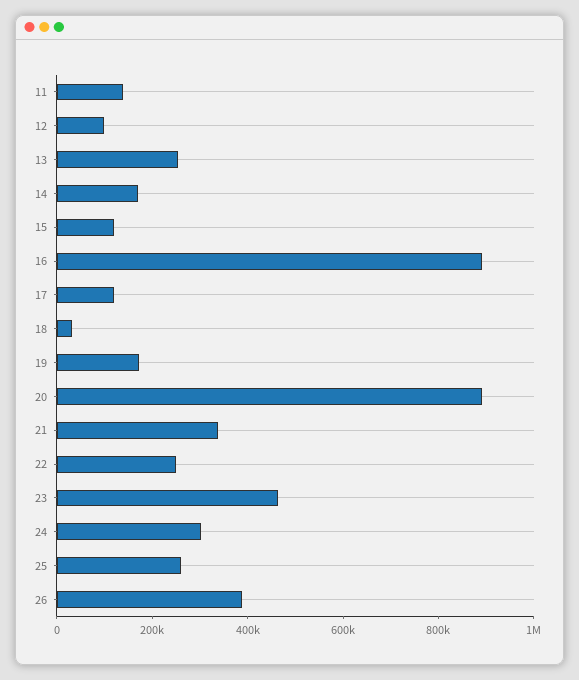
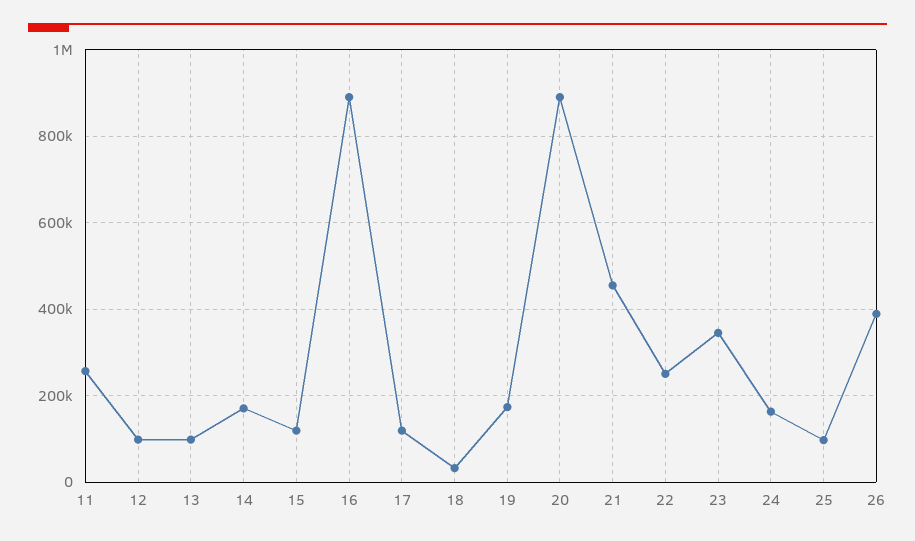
  {
-   "11": 150000,
+   "11": 260000,
    "12": 100000,
-   "13": 250000,
+   "13": 100000,
    "14": 180000,
    "15": 120000,
    "16": 900000,
    "17": 120000,
    "18": 40000,
    "19": 180000,
    "20": 900000,
-   "21": 350000,
+   "21": 460000,
    "22": 240000,
-   "23": 450000,
+   "23": 340000,
-   "24": 300000,
+   "24": 160000,
-   "25": 250000,
+   "25": 100000,
    "26": 380000
  }

